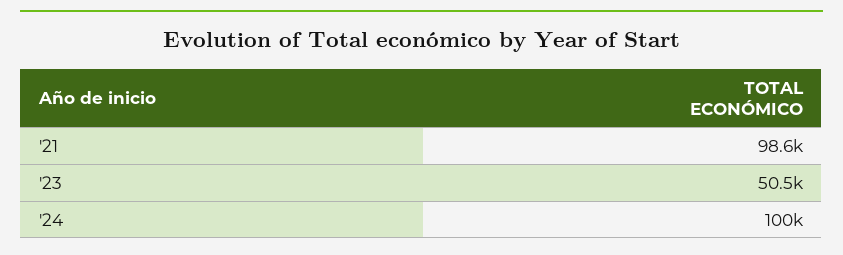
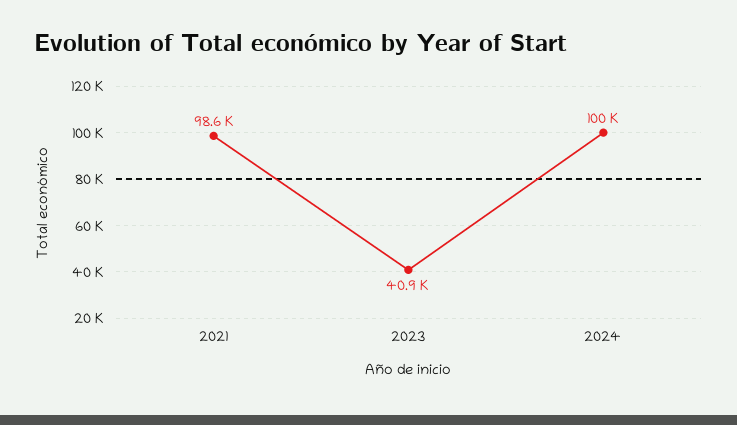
  {
    "'21": 98600,
-   "'23": 50500,
+   "'23": 40900,
    "'24": 100000
  }

